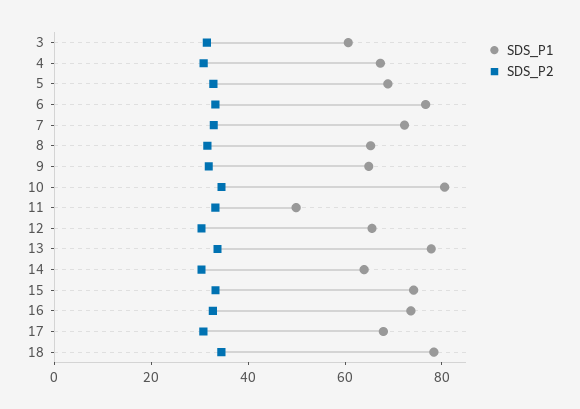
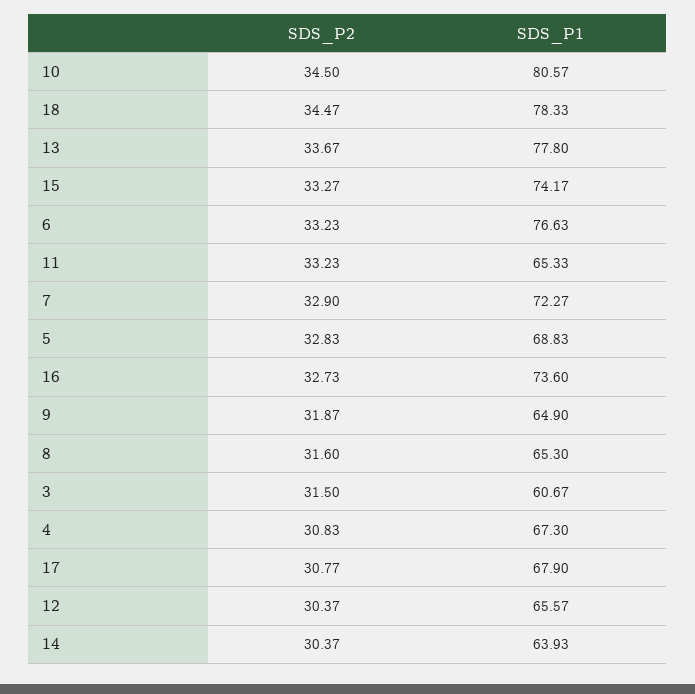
  {
    "SDS_P1": {
      "3": 60.67,
      "4": 67.3,
      "5": 68.83,
      "6": 76.63,
      "7": 72.27,
      "8": 65.3,
      "9": 64.9,
      "10": 80.57,
-     "11": 50,
+     "11": 65.33,
      "12": 65.57,
      "13": 77.8,
      "14": 63.93,
      "15": 74.17,
      "16": 73.6,
      "17": 67.9,
      "18": 78.33
    },
    "SDS_P2": {
      "3": 31.5,
      "4": 30.83,
      "5": 32.83,
      "6": 33.23,
      "7": 32.9,
      "8": 31.6,
      "9": 31.87,
      "10": 34.5,
      "11": 33.23,
      "12": 30.37,
      "13": 33.67,
      "14": 30.37,
      "15": 33.27,
      "16": 32.73,
      "17": 30.77,
      "18": 34.47
    }
  }

